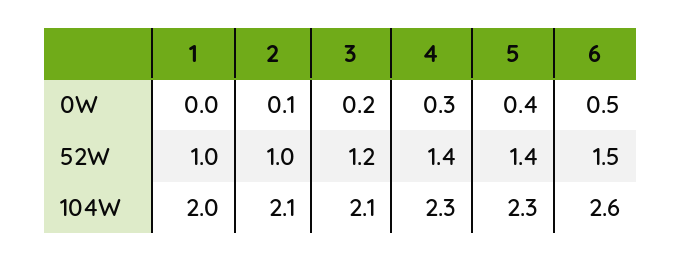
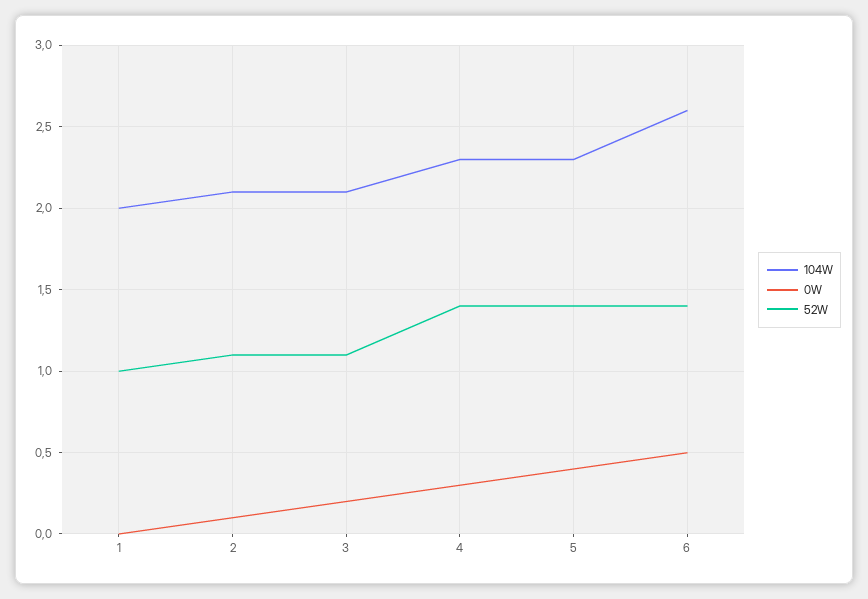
  {
    "0W": {
      "1": 0,
      "2": 0.1,
      "3": 0.2,
      "4": 0.3,
      "5": 0.4,
      "6": 0.5
    },
    "52W": {
      "1": 1,
-     "2": 1,
+     "2": 1.1,
-     "3": 1.2,
+     "3": 1.1,
      "4": 1.4,
      "5": 1.4,
-     "6": 1.5
+     "6": 1.4
    },
    "104W": {
      "1": 2,
      "2": 2.1,
      "3": 2.1,
      "4": 2.3,
      "5": 2.3,
      "6": 2.6
    }
  }

